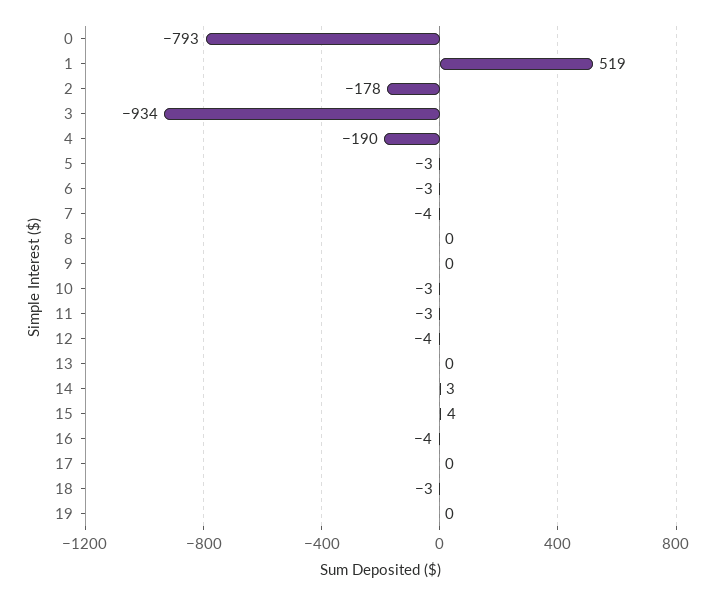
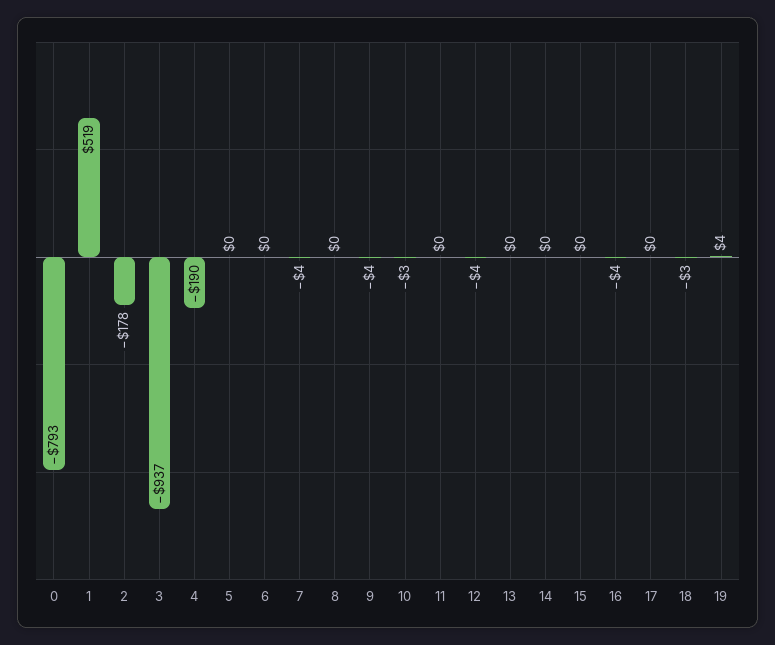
  {
    "0": -793,
    "1": 519,
    "2": -178,
-   "3": -934,
+   "3": -937,
    "4": -190,
-   "5": -3,
+   "5": 0,
-   "6": -3,
+   "6": 0,
    "7": -4,
    "8": 0,
-   "9": 0,
+   "9": -4,
    "10": -3,
-   "11": -3,
+   "11": 0,
    "12": -4,
    "13": 0,
-   "14": 3,
+   "14": 0,
-   "15": 4,
+   "15": 0,
    "16": -4,
    "17": 0,
    "18": -3,
-   "19": 0
+   "19": 4
  }

